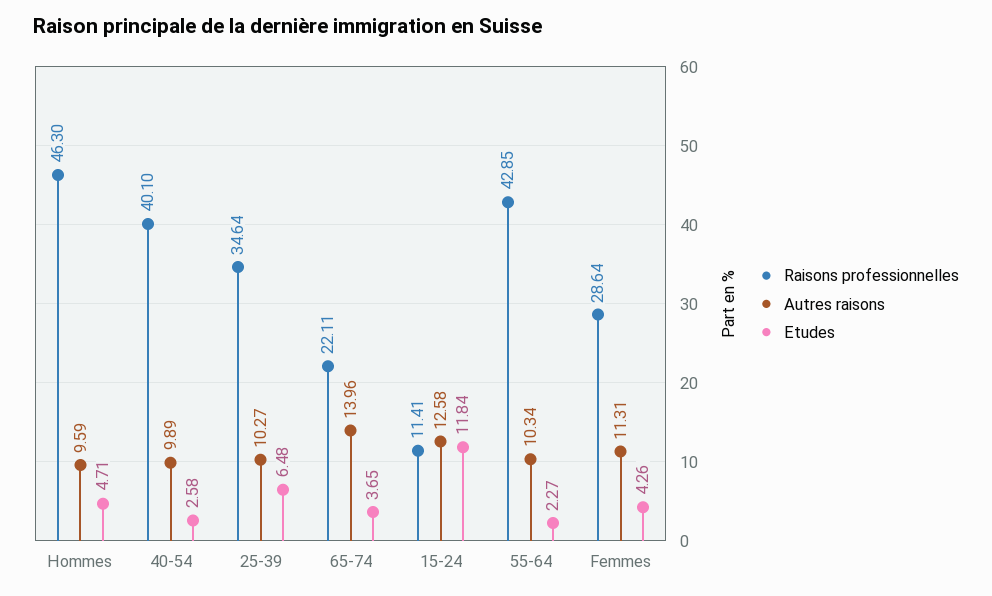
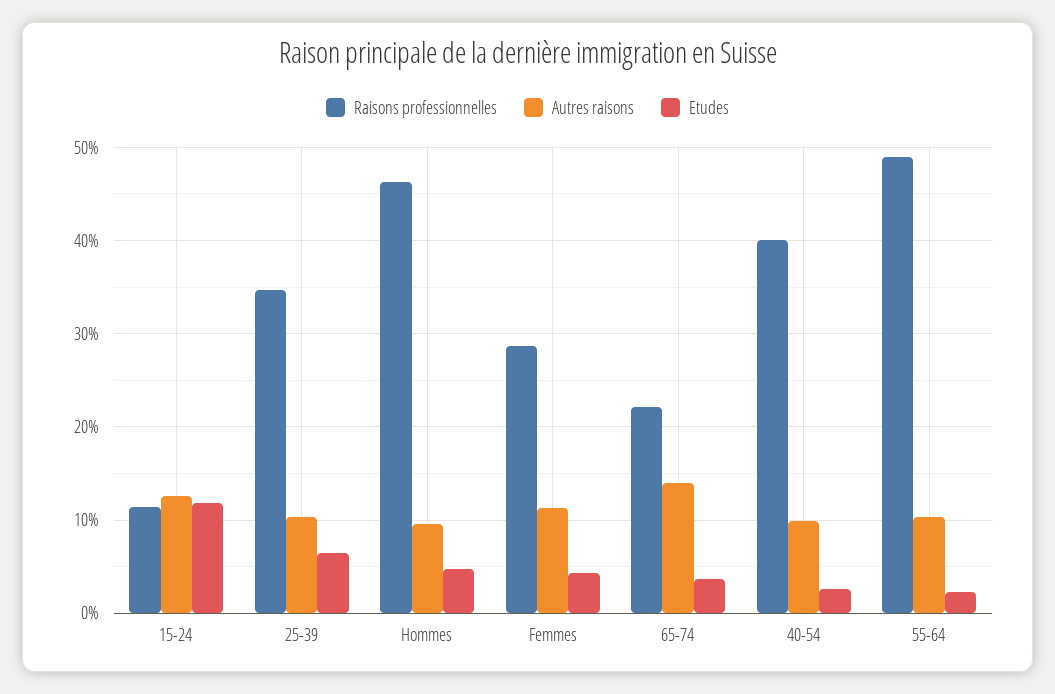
  {
    "Raisons professionnelles": {
      "Hommes": 46.3,
      "40-54": 40.1,
      "25-39": 34.64,
      "65-74": 22.11,
      "15-24": 11.41,
-     "55-64": 42.85,
+     "55-64": 49,
      "Femmes": 28.64
    },
    "Autres raisons": {
      "Hommes": 9.59,
      "40-54": 9.89,
      "25-39": 10.27,
      "65-74": 13.96,
      "15-24": 12.58,
      "55-64": 10.34,
      "Femmes": 11.31
    },
    "Etudes": {
      "Hommes": 4.71,
      "40-54": 2.58,
      "25-39": 6.48,
      "65-74": 3.65,
      "15-24": 11.84,
      "55-64": 2.27,
      "Femmes": 4.26
    }
  }

